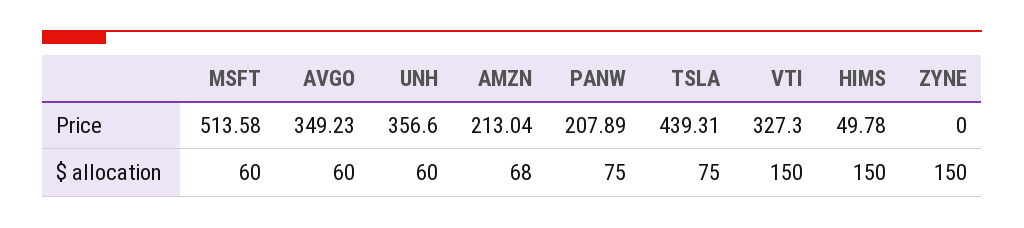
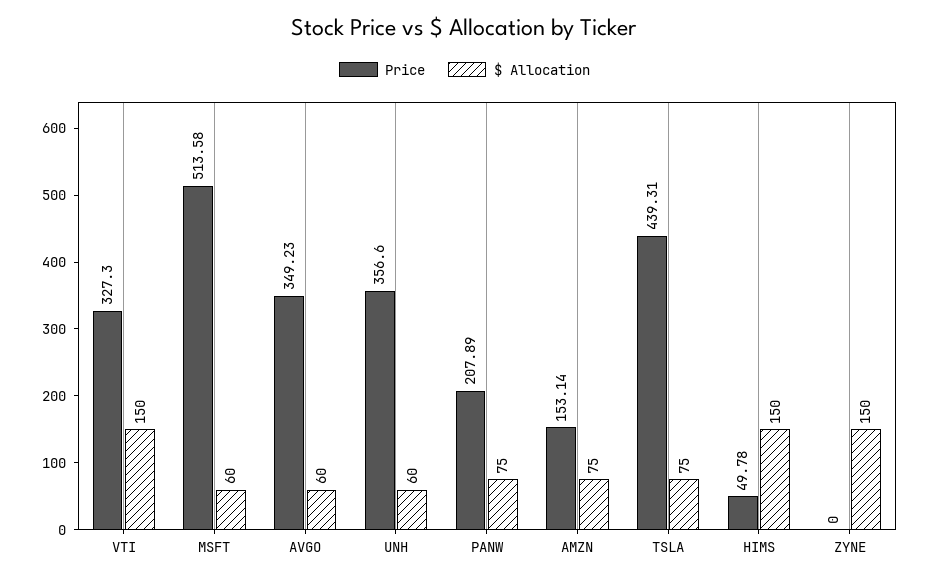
  {
    "Price": {
      "MSFT": 513.58,
      "AVGO": 349.23,
      "UNH": 356.6,
-     "AMZN": 213.04,
+     "AMZN": 153.14,
      "PANW": 207.89,
      "TSLA": 439.31,
      "VTI": 327.3,
      "HIMS": 49.78,
      "ZYNE": 0
    },
    "$ allocation": {
      "MSFT": 60,
      "AVGO": 60,
      "UNH": 60,
-     "AMZN": 68,
+     "AMZN": 75,
      "PANW": 75,
      "TSLA": 75,
      "VTI": 150,
      "HIMS": 150,
      "ZYNE": 150
    }
  }

